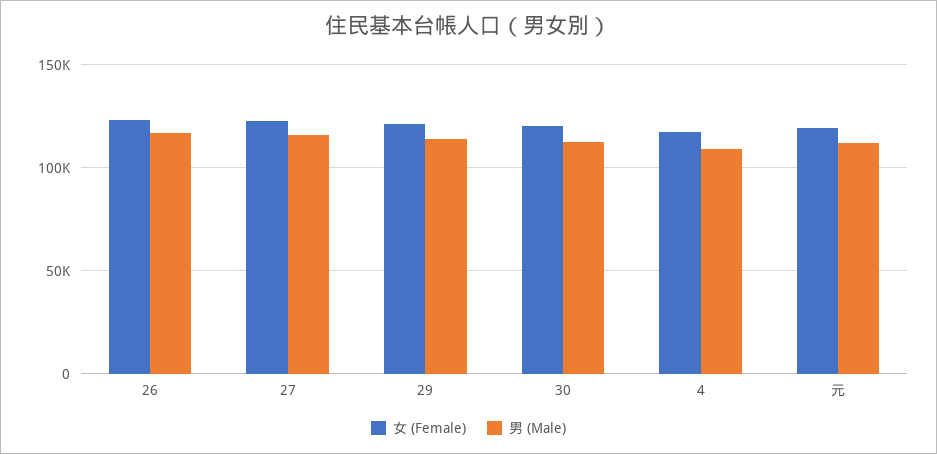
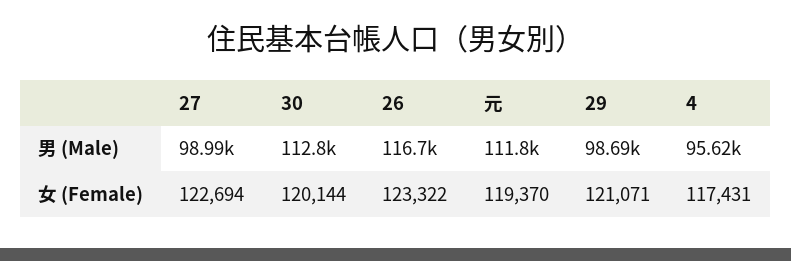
  {
    "女 (Female)": {
      "26": 123322,
      "27": 122694,
      "29": 121071,
      "30": 120144,
      "4": 117431,
      "元": 119370
    },
    "男 (Male)": {
      "26": 116700,
-     "27": 115000,
+     "27": 98990,
-     "29": 115000,
+     "29": 98690,
      "30": 112800,
-     "4": 110000,
+     "4": 95620,
      "元": 111800
    }
  }

